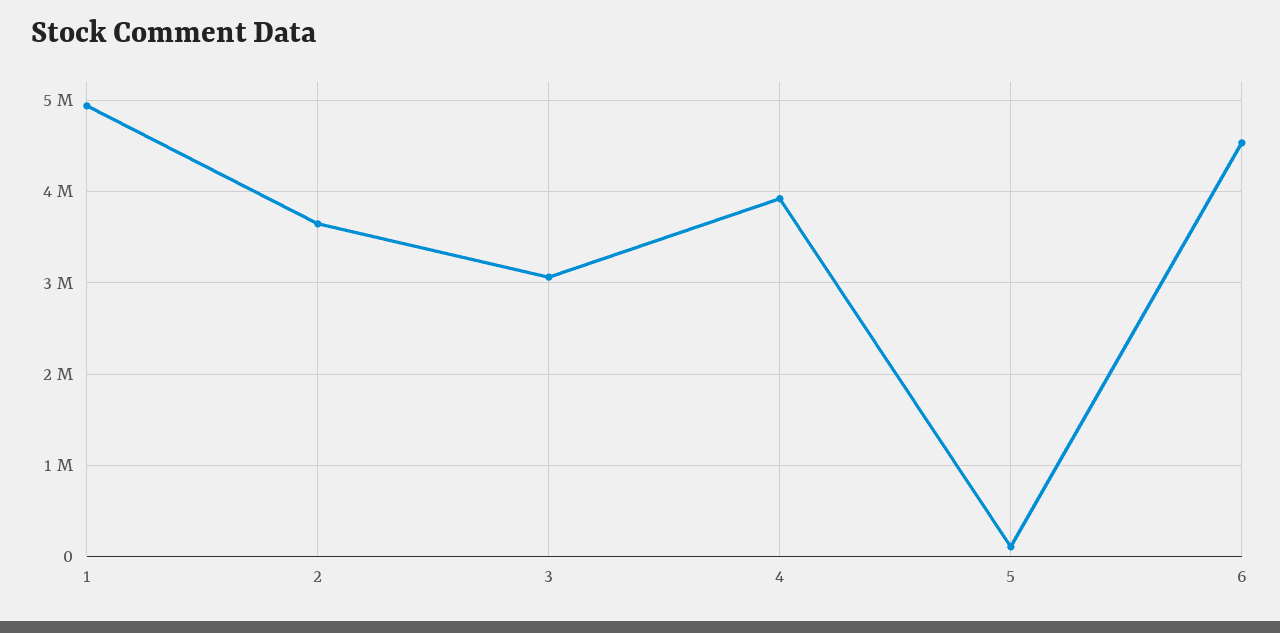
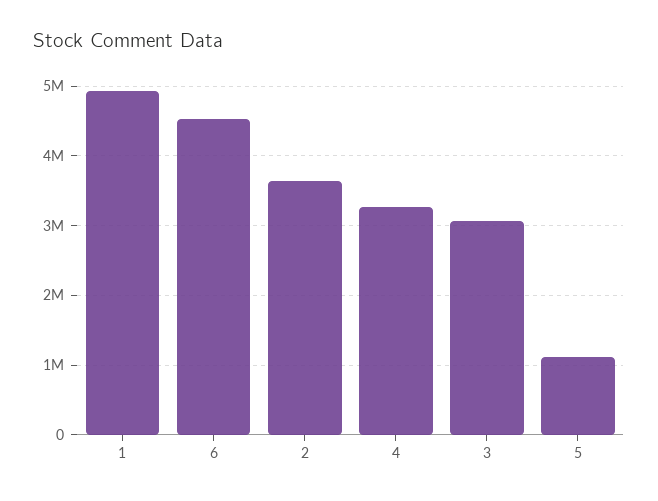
  {
    "1": 4900000,
    "2": 3600000,
    "3": 3100000,
-   "4": 3900000,
+   "4": 3300000,
-   "5": 100000,
+   "5": 1100000,
    "6": 4500000
  }

